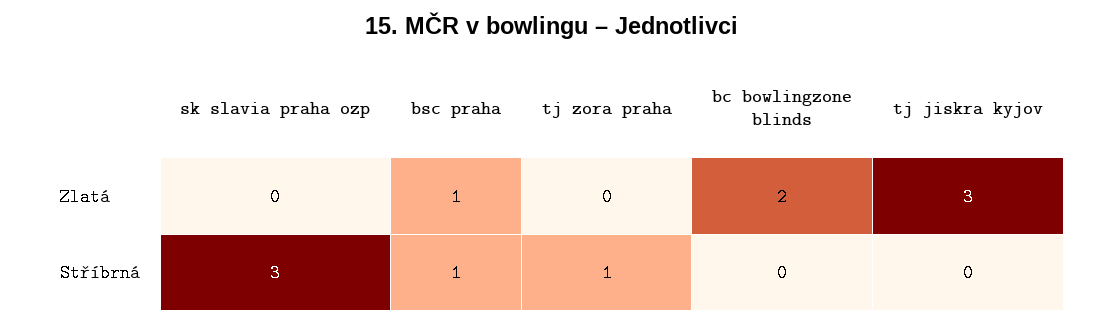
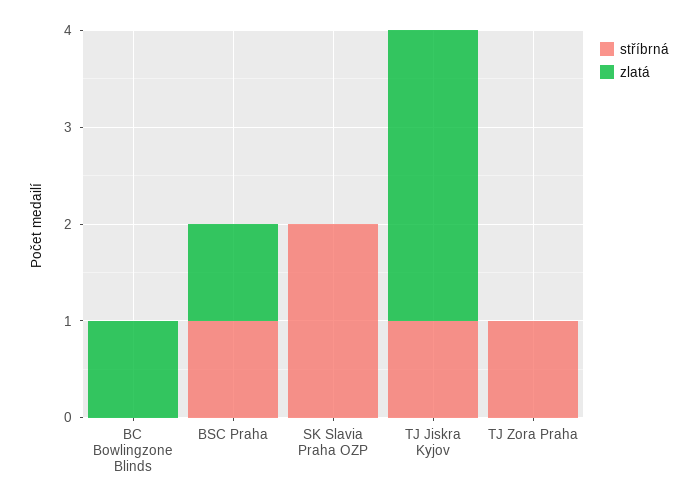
  {
    "Zlatá": {
      "sk slavia praha ozp": 0,
      "bsc praha": 1,
      "tj zora praha": 0,
-     "bc bowlingzone blinds": 2,
+     "bc bowlingzone blinds": 1,
      "tj jiskra kyjov": 3
    },
    "Stříbrná": {
-     "sk slavia praha ozp": 3,
+     "sk slavia praha ozp": 2,
      "bsc praha": 1,
      "tj zora praha": 1,
      "bc bowlingzone blinds": 0,
-     "tj jiskra kyjov": 0
+     "tj jiskra kyjov": 1
    }
  }

